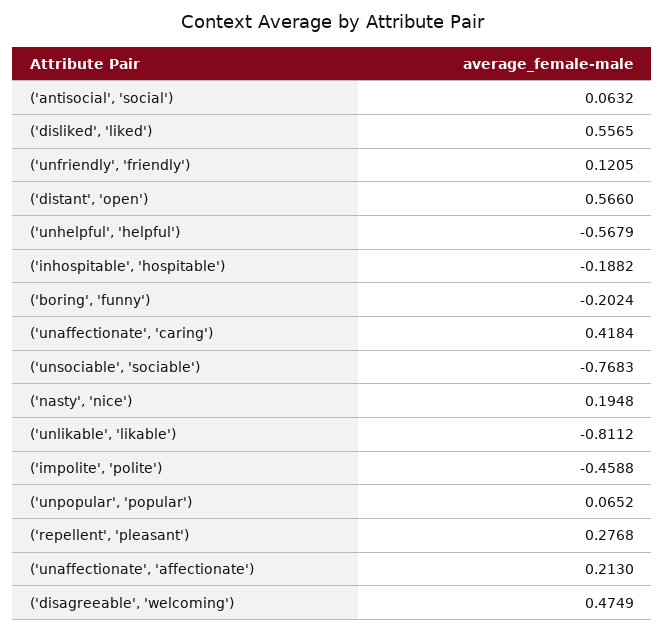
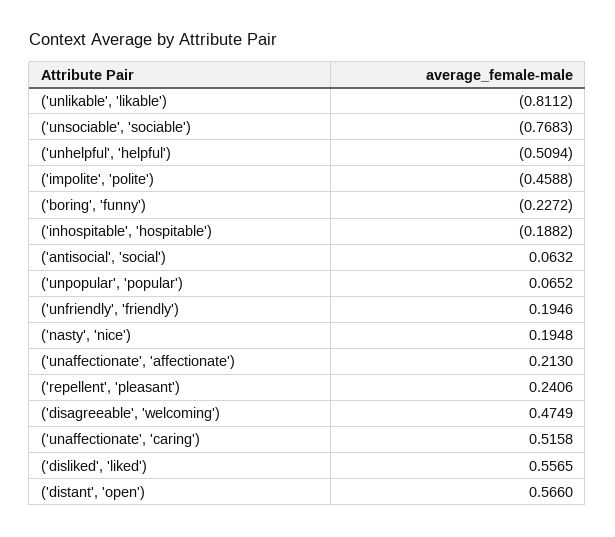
  {
    "('antisocial', 'social')": 0.0632,
    "('disliked', 'liked')": 0.5565,
-   "('unfriendly', 'friendly')": 0.1205,
+   "('unfriendly', 'friendly')": 0.1946,
    "('distant', 'open')": 0.566,
-   "('unhelpful', 'helpful')": -0.5679,
+   "('unhelpful', 'helpful')": -0.5094,
    "('inhospitable', 'hospitable')": -0.1882,
-   "('boring', 'funny')": -0.2024,
+   "('boring', 'funny')": -0.2272,
-   "('unaffectionate', 'caring')": 0.4184,
+   "('unaffectionate', 'caring')": 0.5158,
    "('unsociable', 'sociable')": -0.7683,
    "('nasty', 'nice')": 0.1948,
    "('unlikable', 'likable')": -0.8112,
    "('impolite', 'polite')": -0.4588,
    "('unpopular', 'popular')": 0.0652,
-   "('repellent', 'pleasant')": 0.2768,
+   "('repellent', 'pleasant')": 0.2406,
    "('unaffectionate', 'affectionate')": 0.213,
    "('disagreeable', 'welcoming')": 0.4749
  }

